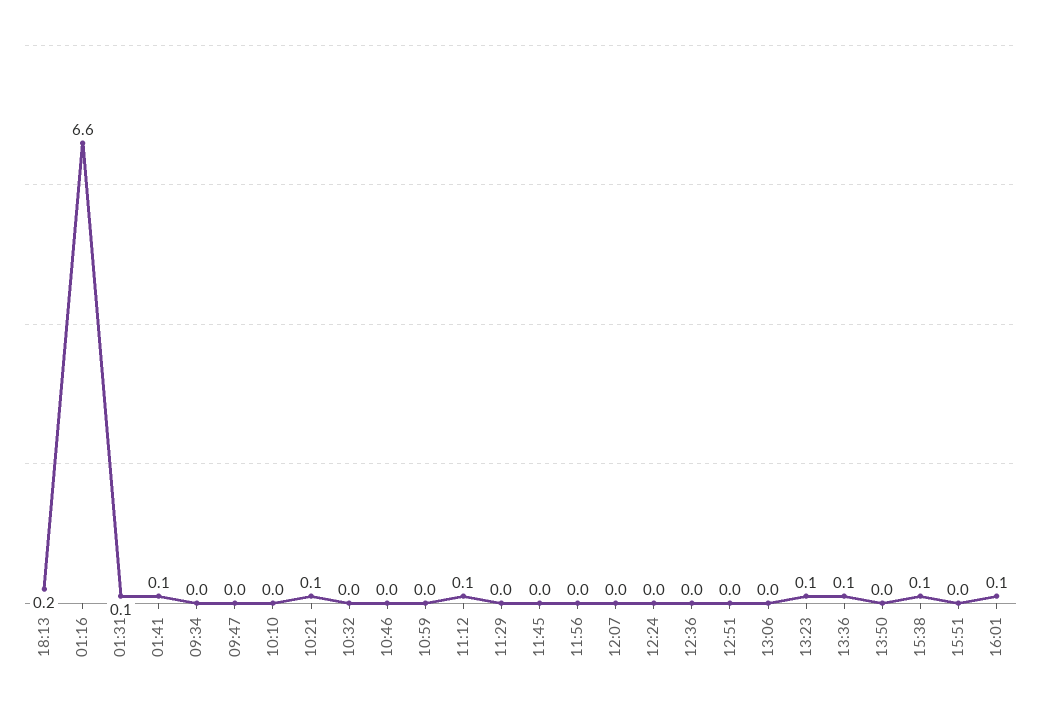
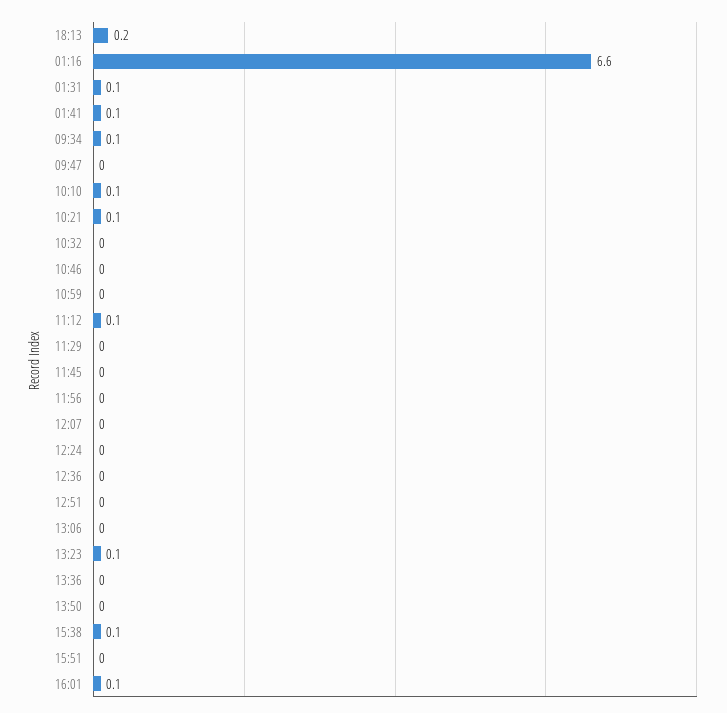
  {
    "18:13": 0.2,
    "01:16": 6.6,
    "01:31": 0.1,
    "01:41": 0.1,
-   "09:34": 0,
+   "09:34": 0.1,
    "09:47": 0,
-   "10:10": 0,
+   "10:10": 0.1,
    "10:21": 0.1,
    "10:32": 0,
    "10:46": 0,
    "10:59": 0,
    "11:12": 0.1,
    "11:29": 0,
    "11:45": 0,
    "11:56": 0,
    "12:07": 0,
    "12:24": 0,
    "12:36": 0,
    "12:51": 0,
    "13:06": 0,
    "13:23": 0.1,
-   "13:36": 0.1,
+   "13:36": 0,
    "13:50": 0,
    "15:38": 0.1,
    "15:51": 0,
    "16:01": 0.1
  }

